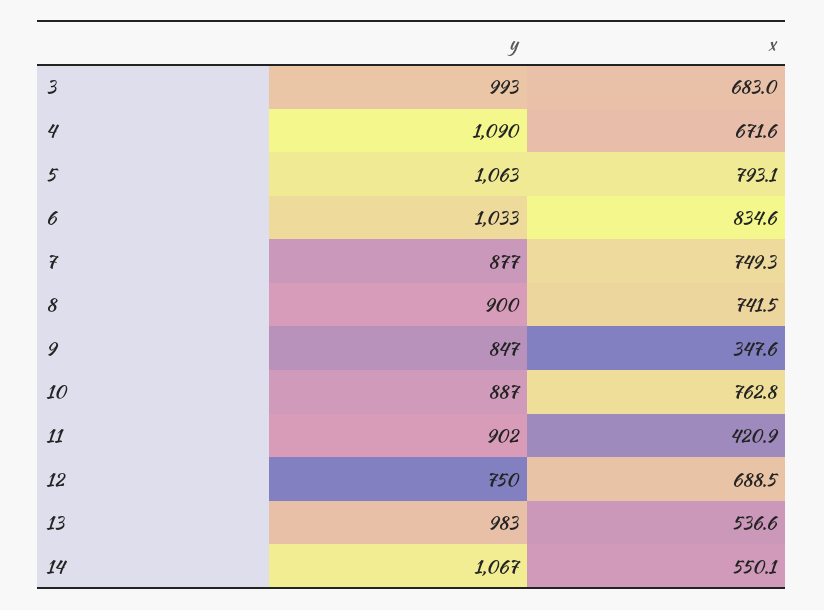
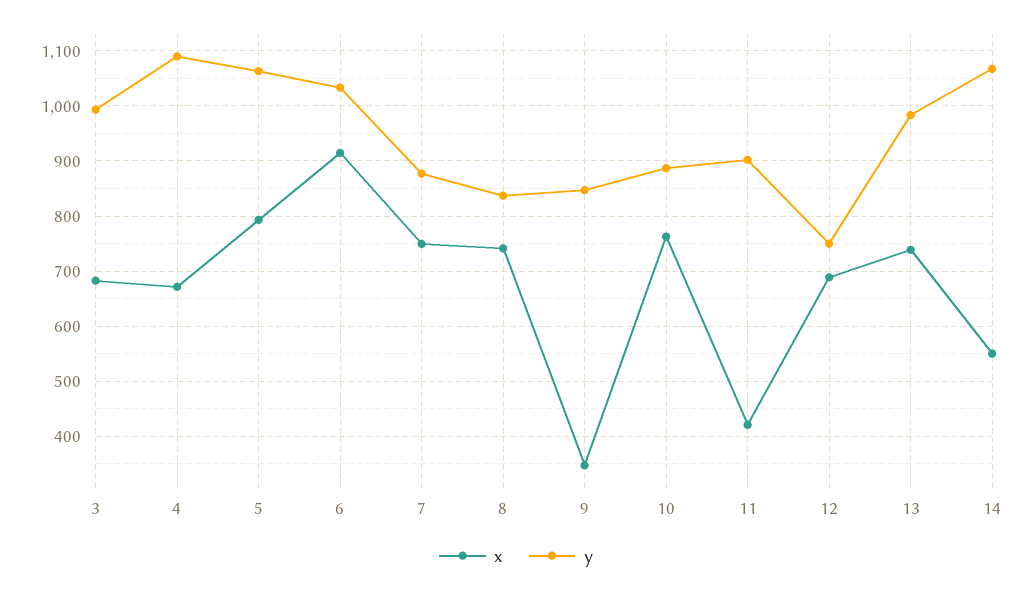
  {
    "y": {
      "3": 993,
      "4": 1090,
      "5": 1063,
      "6": 1033,
      "7": 877,
-     "8": 900,
+     "8": 840,
      "9": 847,
      "10": 887,
      "11": 902,
      "12": 750,
      "13": 983,
      "14": 1067
    },
    "x": {
      "3": 683,
      "4": 671.6,
      "5": 793.1,
-     "6": 834.6,
+     "6": 920,
      "7": 749.3,
      "8": 741.5,
      "9": 347.6,
      "10": 762.8,
      "11": 420.9,
      "12": 688.5,
-     "13": 536.6,
+     "13": 740,
      "14": 550.1
    }
  }

